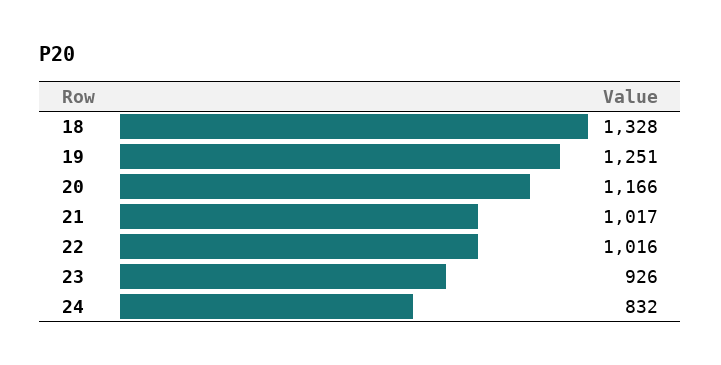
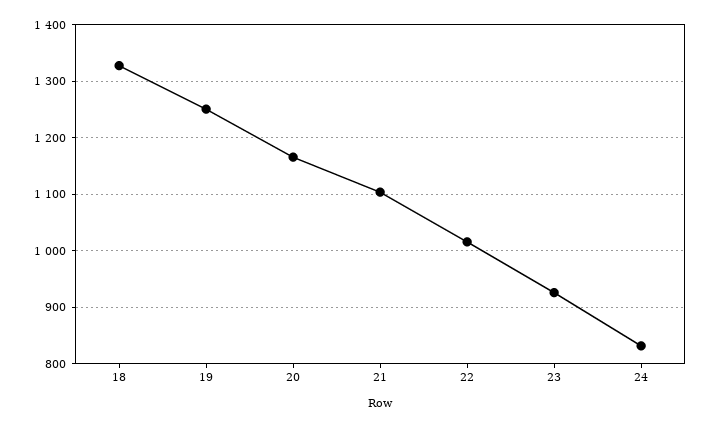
  {
    "18": 1328,
    "19": 1251,
    "20": 1166,
-   "21": 1017,
+   "21": 1100,
    "22": 1016,
    "23": 926,
    "24": 832
  }

